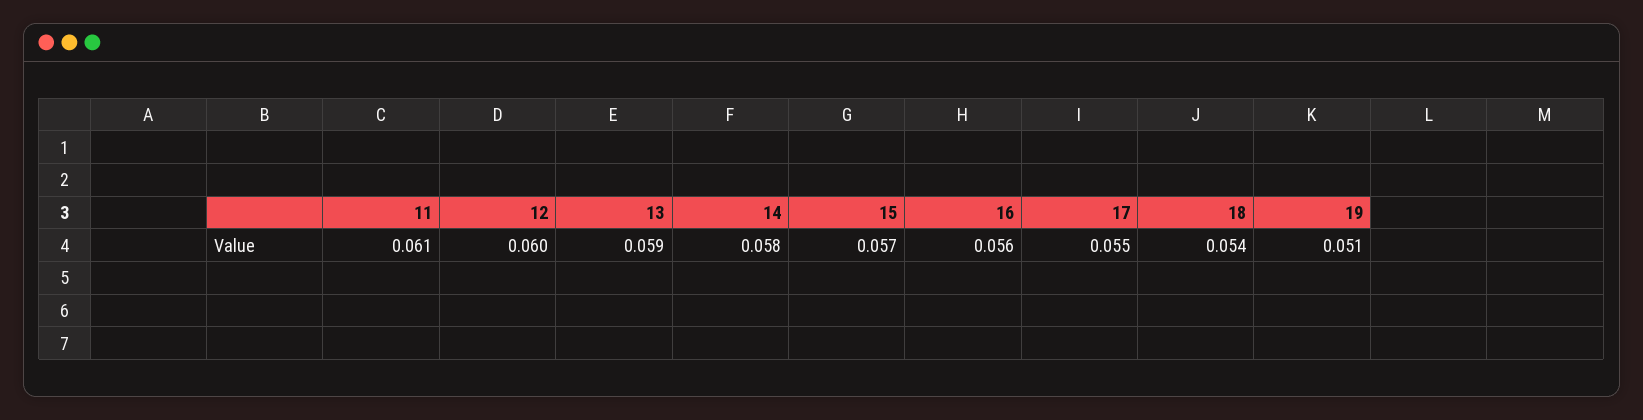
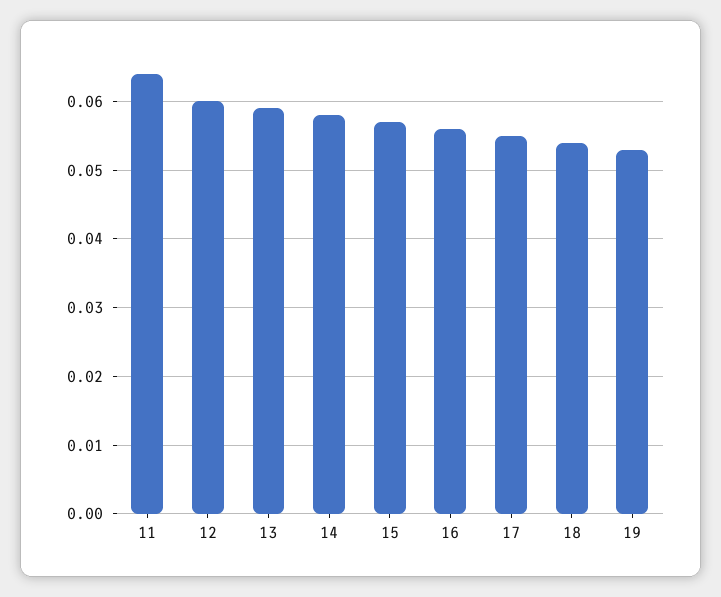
  {
-   "11": 0.061,
+   "11": 0.064,
    "12": 0.06,
    "13": 0.059,
    "14": 0.058,
    "15": 0.057,
    "16": 0.056,
    "17": 0.055,
    "18": 0.054,
-   "19": 0.051
+   "19": 0.053
  }

